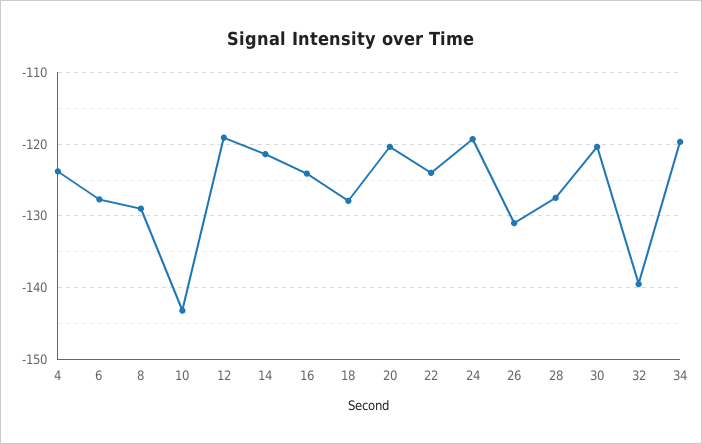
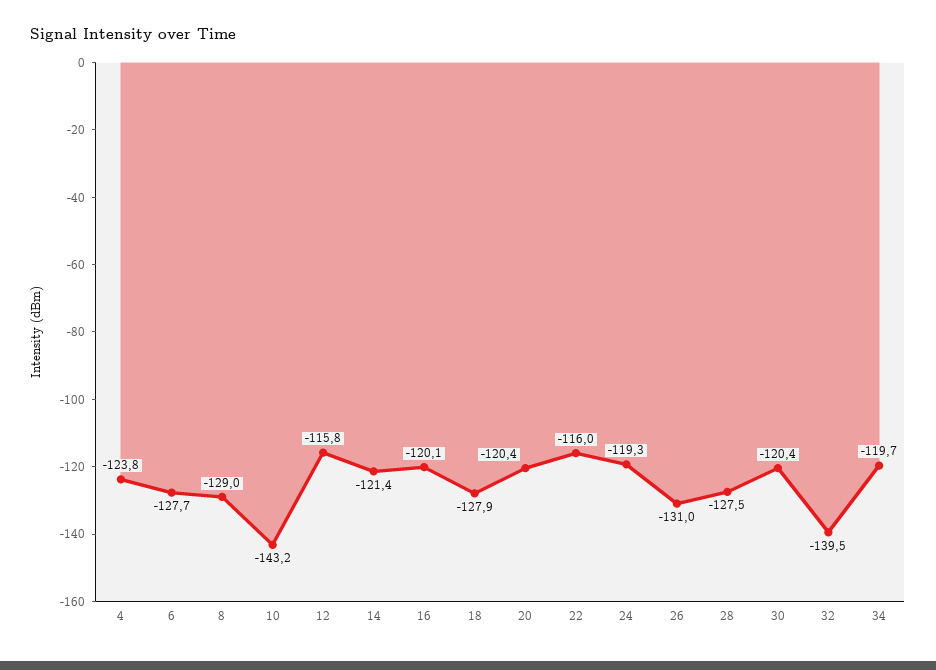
  {
    "4": -123.8,
    "6": -127.7,
    "8": -129,
    "10": -143.2,
-   "12": -119,
+   "12": -115.8,
    "14": -121.4,
-   "16": -124,
+   "16": -120.1,
    "18": -127.9,
    "20": -120.4,
-   "22": -124,
+   "22": -116,
    "24": -119.3,
    "26": -131,
    "28": -127.5,
    "30": -120.4,
    "32": -139.5,
    "34": -119.7
  }

